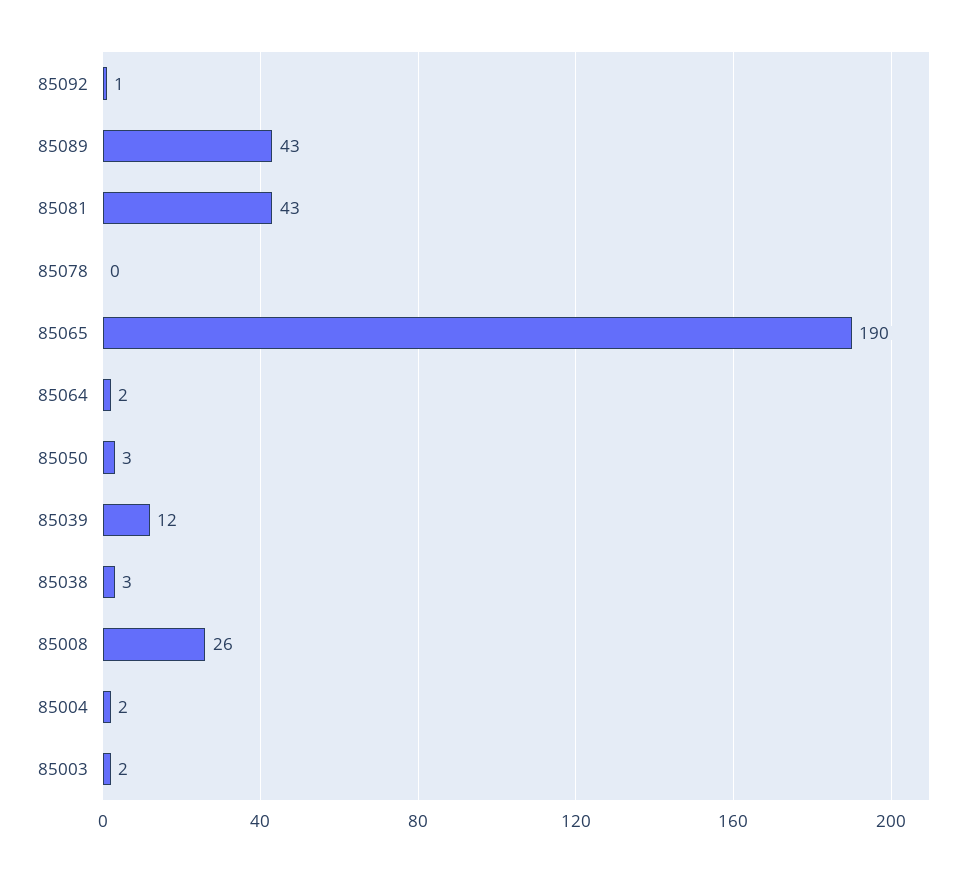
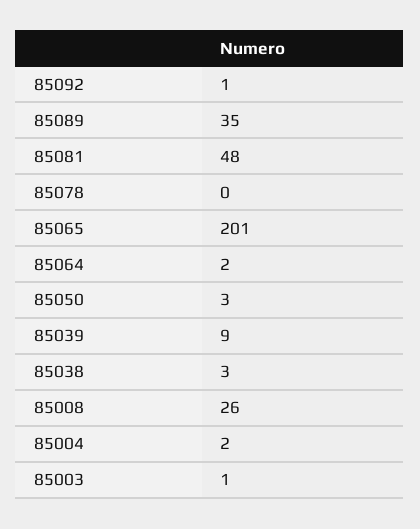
  {
    "85092": 1,
-   "85089": 43,
+   "85089": 35,
-   "85081": 43,
+   "85081": 48,
    "85078": 0,
-   "85065": 190,
+   "85065": 201,
    "85064": 2,
    "85050": 3,
-   "85039": 12,
+   "85039": 9,
    "85038": 3,
    "85008": 26,
    "85004": 2,
-   "85003": 2
+   "85003": 1
  }

